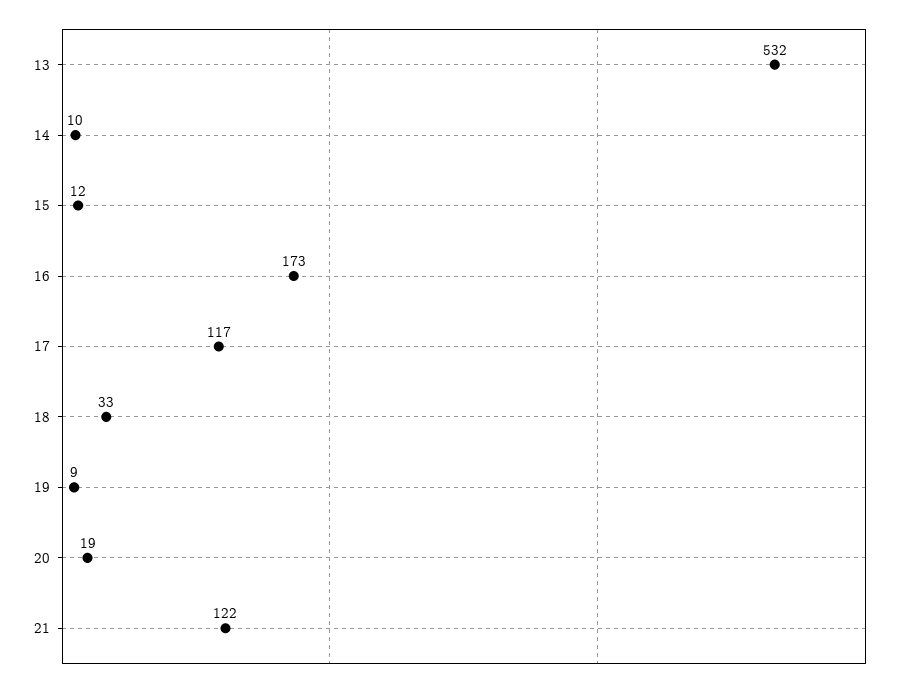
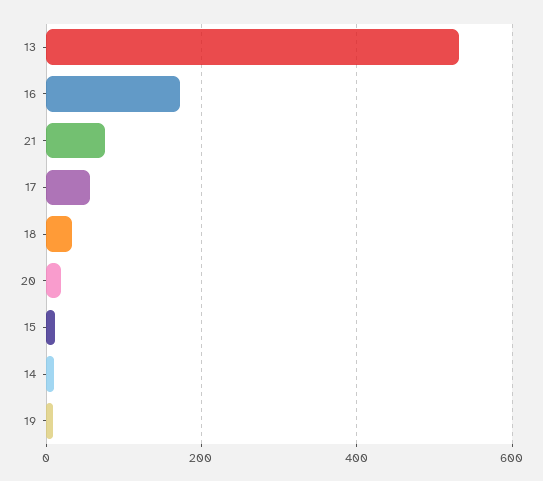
  {
    "13": 532,
    "14": 10,
    "15": 12,
    "16": 173,
-   "17": 117,
+   "17": 60,
    "18": 33,
    "19": 9,
    "20": 19,
-   "21": 122
+   "21": 80
  }

